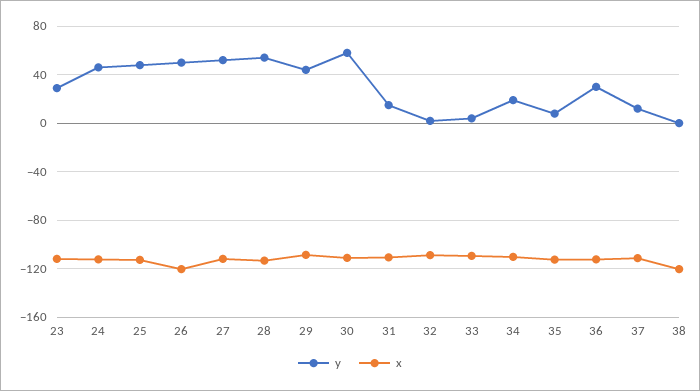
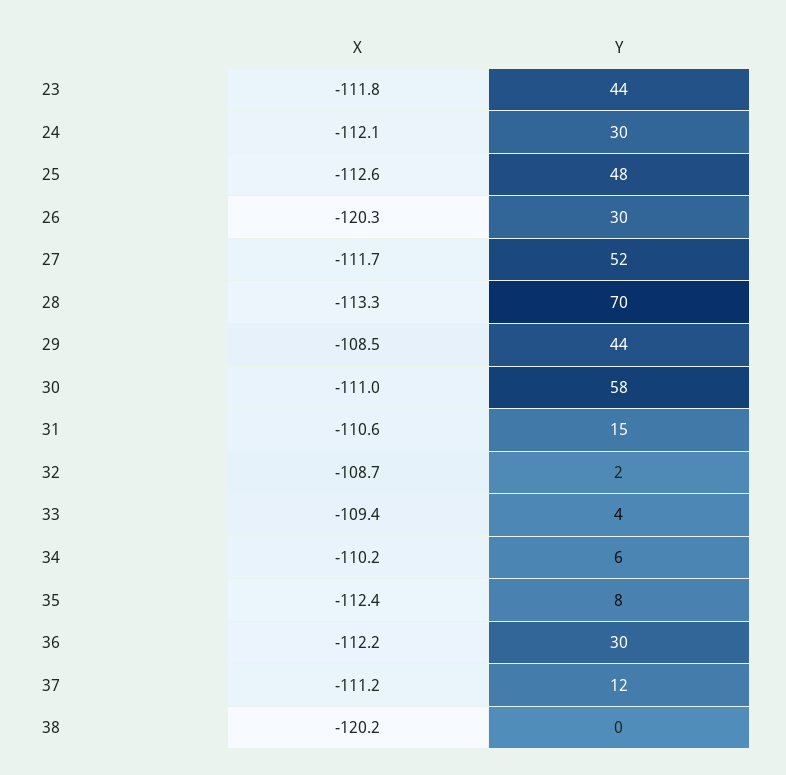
  {
    "y": {
-     "23": 30,
+     "23": 44,
-     "24": 45,
+     "24": 30,
      "25": 48,
-     "26": 50,
+     "26": 30,
      "27": 52,
-     "28": 55,
+     "28": 70,
      "29": 44,
      "30": 58,
      "31": 15,
      "32": 2,
      "33": 4,
-     "34": 20,
+     "34": 6,
      "35": 8,
      "36": 30,
      "37": 12,
      "38": 0
    },
    "x": {
      "23": -111.8,
      "24": -112.1,
      "25": -112.6,
      "26": -120.3,
      "27": -111.7,
      "28": -113.3,
      "29": -108.5,
      "30": -111,
      "31": -110.6,
      "32": -108.7,
      "33": -109.4,
      "34": -110.2,
      "35": -112.4,
      "36": -112.2,
      "37": -111.2,
      "38": -120.2
    }
  }

